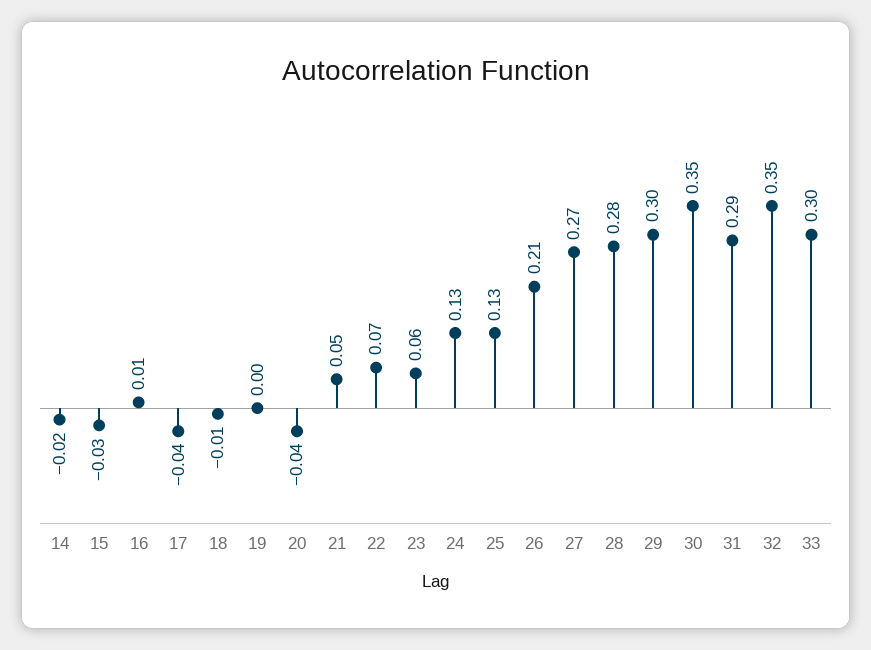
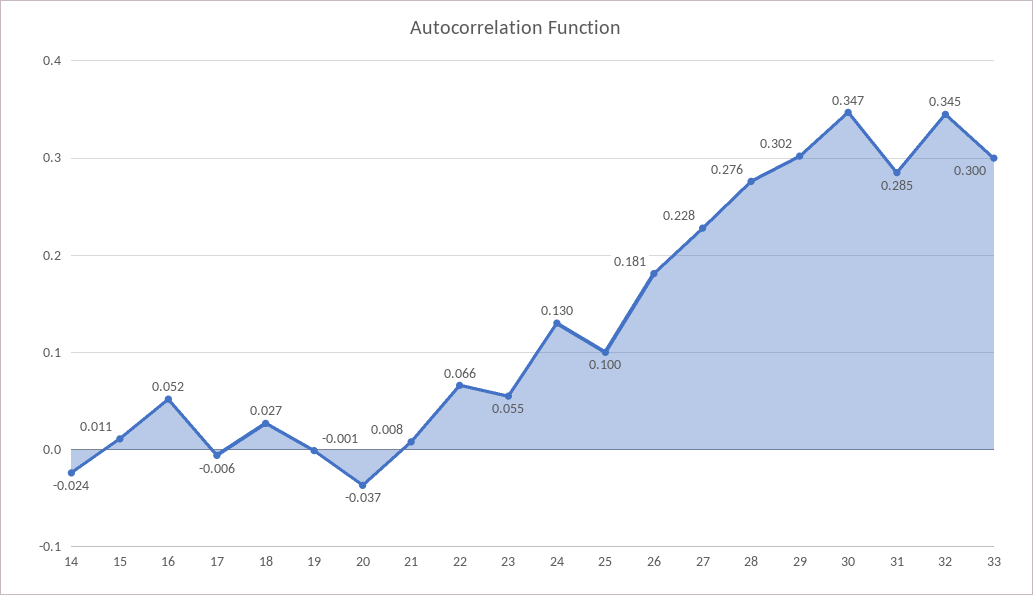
  {
    "14": -0.024,
-   "15": -0.03,
+   "15": 0.011,
-   "16": 0.01,
+   "16": 0.052,
-   "17": -0.04,
+   "17": -0.006,
-   "18": -0.01,
+   "18": 0.027,
    "19": -0.001,
    "20": -0.037,
-   "21": 0.05,
+   "21": 0.008,
    "22": 0.066,
    "23": 0.055,
    "24": 0.13,
-   "25": 0.13,
+   "25": 0.1,
-   "26": 0.21,
+   "26": 0.181,
-   "27": 0.27,
+   "27": 0.228,
    "28": 0.276,
    "29": 0.302,
    "30": 0.347,
    "31": 0.285,
    "32": 0.345,
    "33": 0.3
  }

